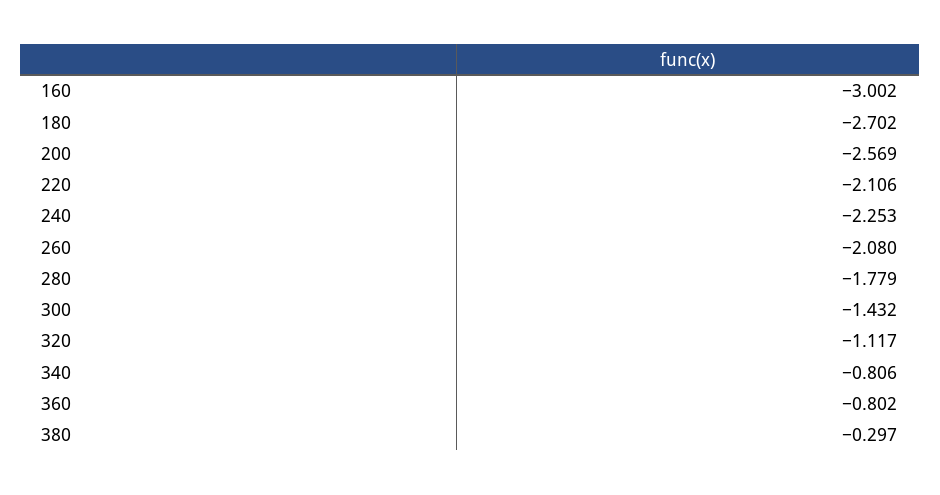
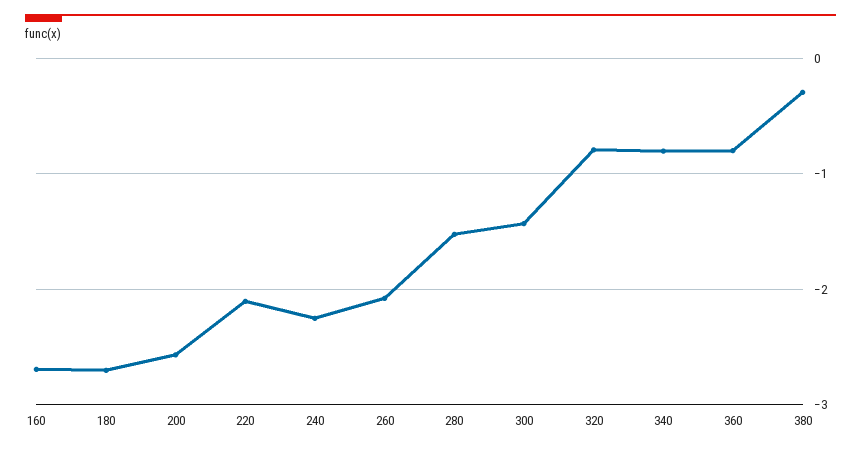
  {
-   "160": -3.002,
+   "160": -2.7,
    "180": -2.702,
    "200": -2.569,
    "220": -2.106,
    "240": -2.253,
    "260": -2.08,
-   "280": -1.779,
+   "280": -1.5,
    "300": -1.432,
-   "320": -1.117,
+   "320": -0.8,
    "340": -0.806,
    "360": -0.802,
    "380": -0.297
  }

